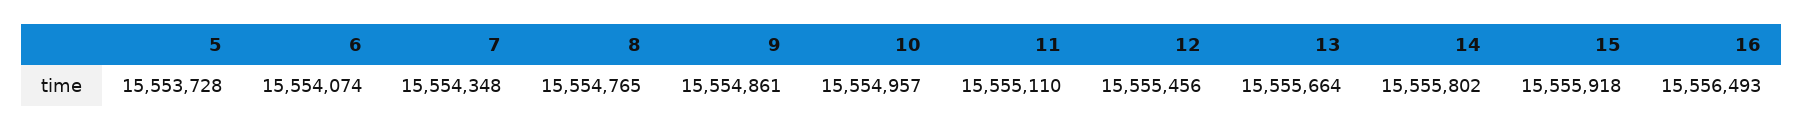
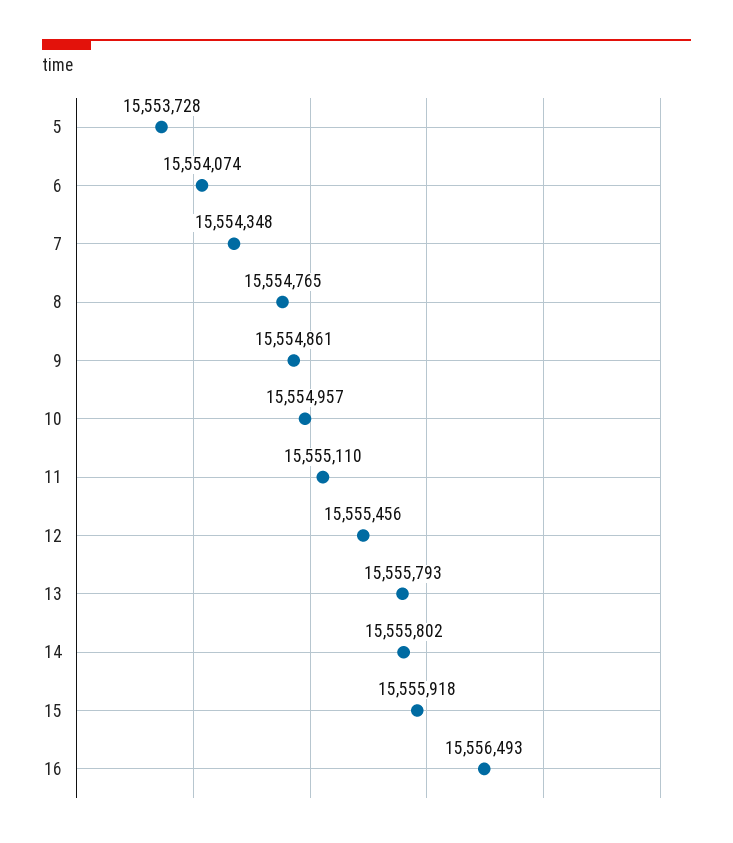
  {
    "5": 15553728,
    "6": 15554074,
    "7": 15554348,
    "8": 15554765,
    "9": 15554861,
    "10": 15554957,
    "11": 15555110,
    "12": 15555456,
-   "13": 15555664,
+   "13": 15555793,
    "14": 15555802,
    "15": 15555918,
    "16": 15556493
  }

